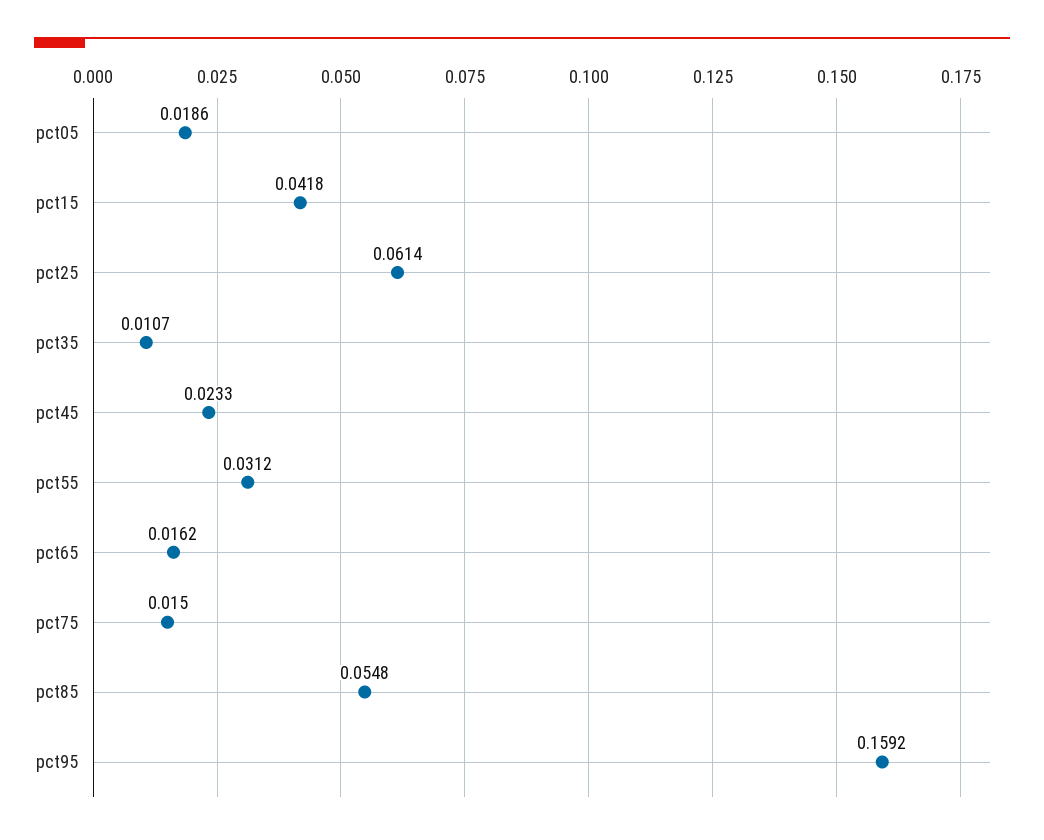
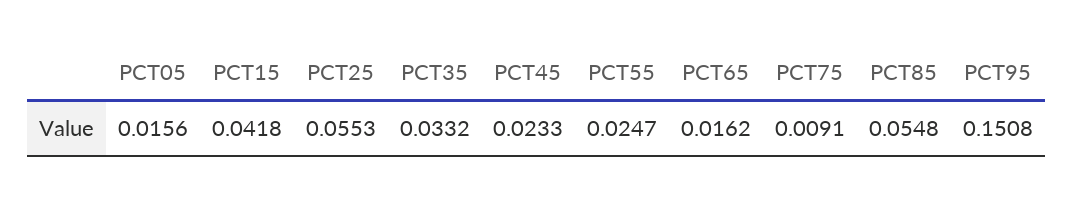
  {
-   "pct05": 0.0186,
+   "pct05": 0.0156,
    "pct15": 0.0418,
-   "pct25": 0.0614,
+   "pct25": 0.0553,
-   "pct35": 0.0107,
+   "pct35": 0.0332,
    "pct45": 0.0233,
-   "pct55": 0.0312,
+   "pct55": 0.0247,
    "pct65": 0.0162,
-   "pct75": 0.015,
+   "pct75": 0.0091,
    "pct85": 0.0548,
-   "pct95": 0.1592
+   "pct95": 0.1508
  }

